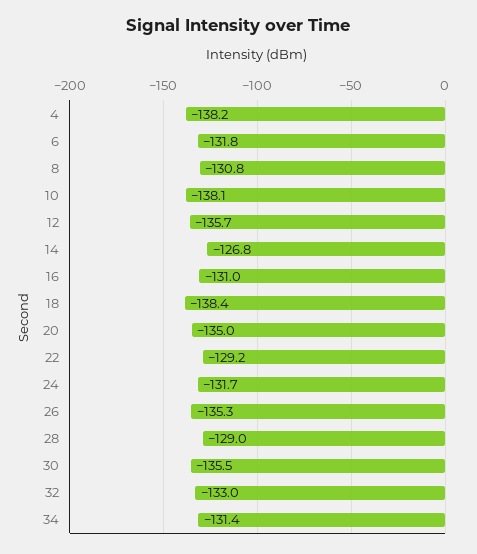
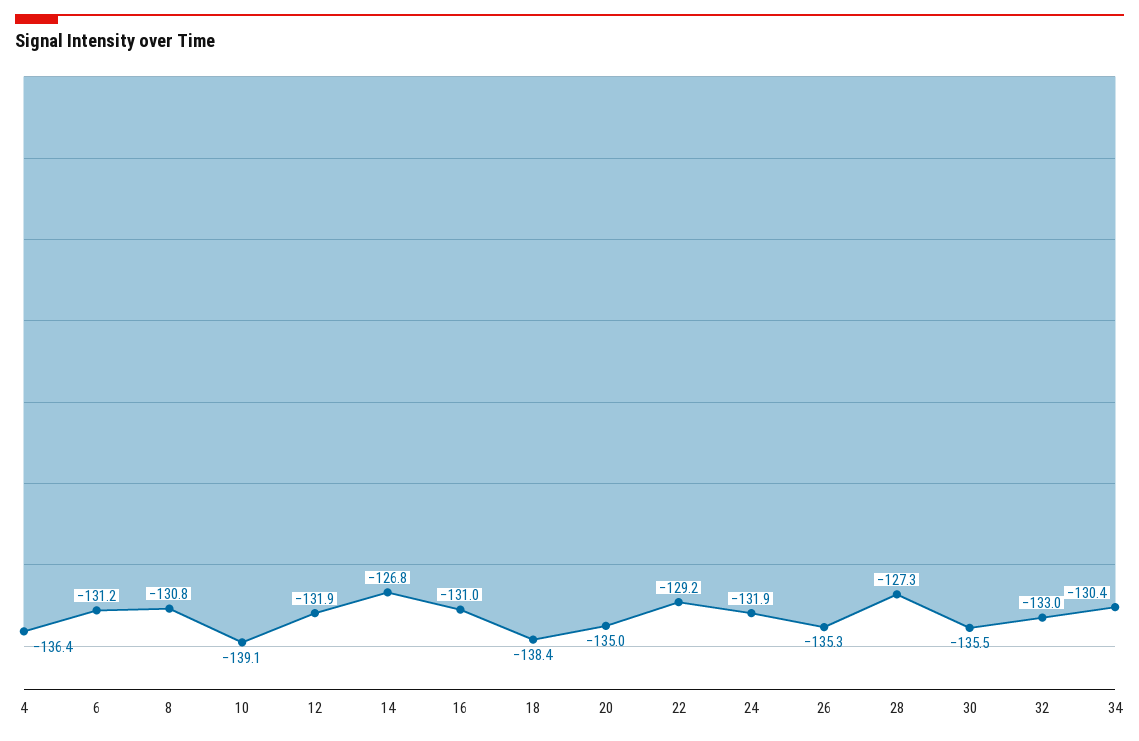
  {
-   "4": -138.2,
+   "4": -136.4,
-   "6": -131.8,
+   "6": -131.2,
    "8": -130.8,
-   "10": -138.1,
+   "10": -139.1,
-   "12": -135.7,
+   "12": -131.9,
    "14": -126.8,
    "16": -131,
    "18": -138.4,
    "20": -135,
    "22": -129.2,
-   "24": -131.7,
+   "24": -131.9,
    "26": -135.3,
-   "28": -129,
+   "28": -127.3,
    "30": -135.5,
    "32": -133,
-   "34": -131.4
+   "34": -130.4
  }

